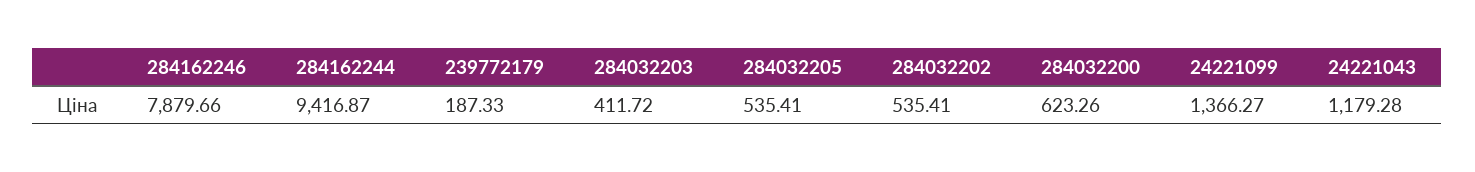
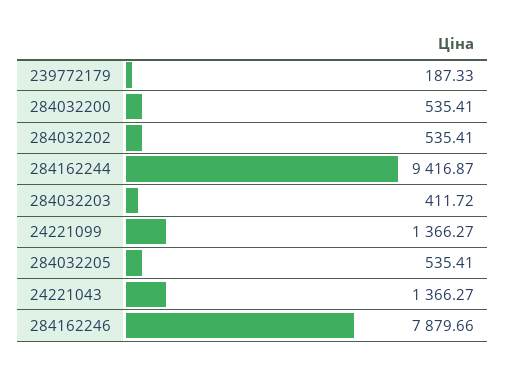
  {
    "284162246": 7879.66,
    "284162244": 9416.87,
    "239772179": 187.33,
    "284032203": 411.72,
    "284032205": 535.41,
    "284032202": 535.41,
-   "284032200": 623.26,
+   "284032200": 535.41,
    "24221099": 1366.27,
-   "24221043": 1179.28
+   "24221043": 1366.27
  }

